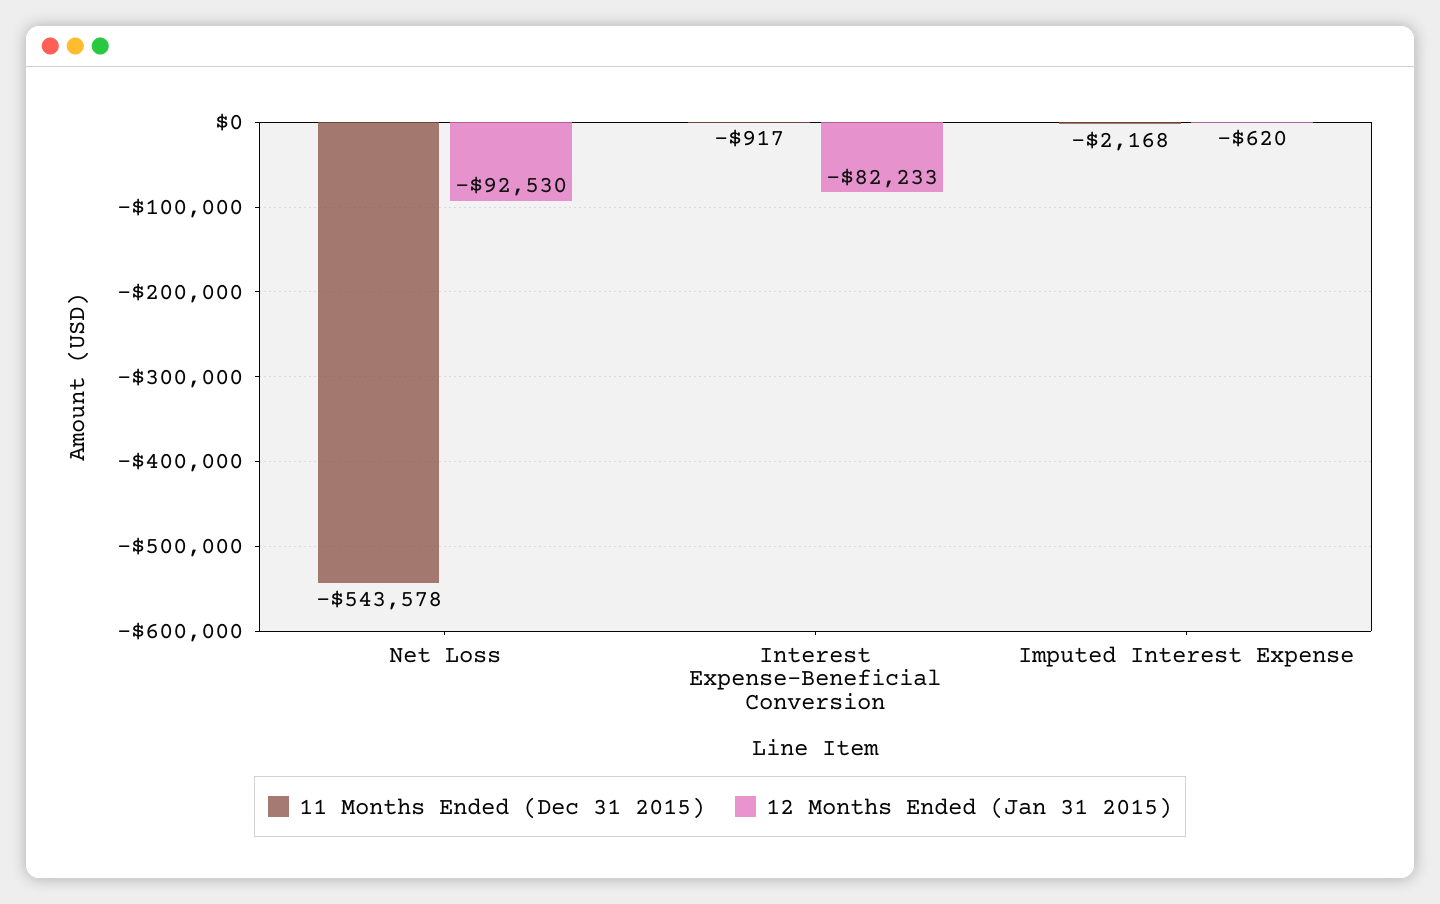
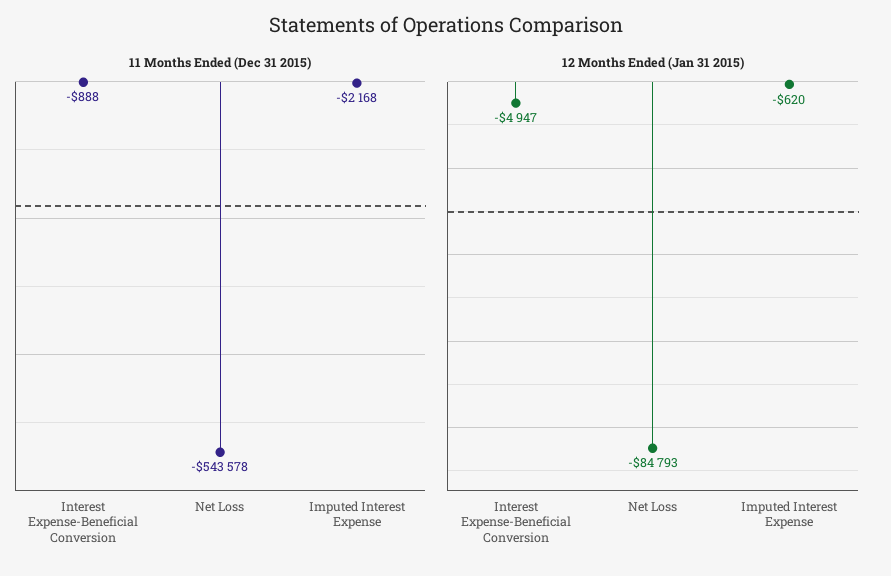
  {
    "11 Months Ended (Dec 31 2015)": {
      "Net Loss": -543578,
-     "Interest Expense-Beneficial Conversion": -917,
+     "Interest Expense-Beneficial Conversion": -888,
      "Imputed Interest Expense": -2168
    },
    "12 Months Ended (Jan 31 2015)": {
-     "Net Loss": -92530,
+     "Net Loss": -84793,
-     "Interest Expense-Beneficial Conversion": -82233,
+     "Interest Expense-Beneficial Conversion": -4947,
      "Imputed Interest Expense": -620
    }
  }

